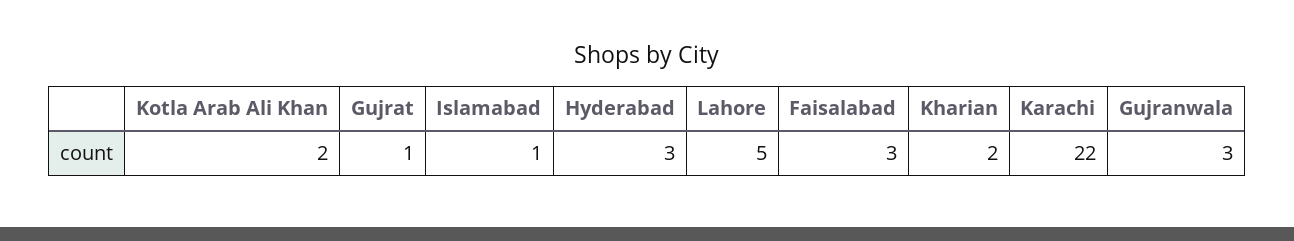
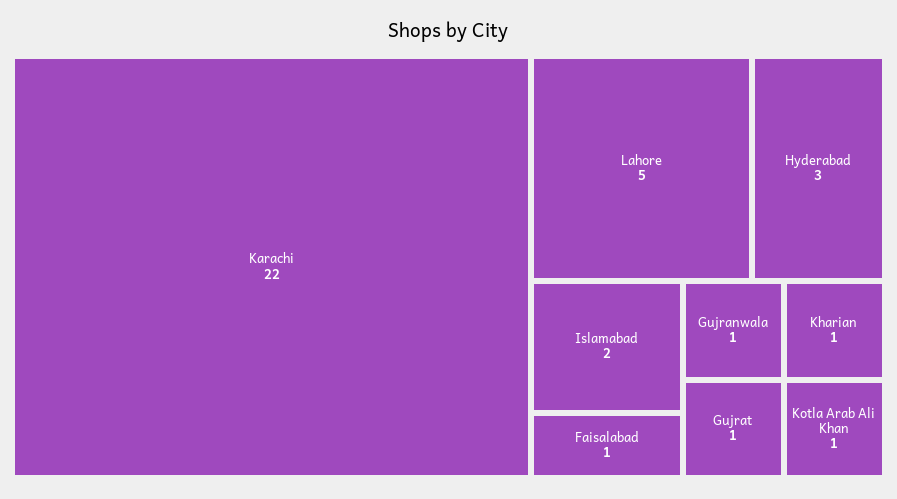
  {
-   "Kotla Arab Ali Khan": 2,
+   "Kotla Arab Ali Khan": 1,
    "Gujrat": 1,
-   "Islamabad": 1,
+   "Islamabad": 2,
    "Hyderabad": 3,
    "Lahore": 5,
-   "Faisalabad": 3,
+   "Faisalabad": 1,
-   "Kharian": 2,
+   "Kharian": 1,
    "Karachi": 22,
-   "Gujranwala": 3
+   "Gujranwala": 1
  }

